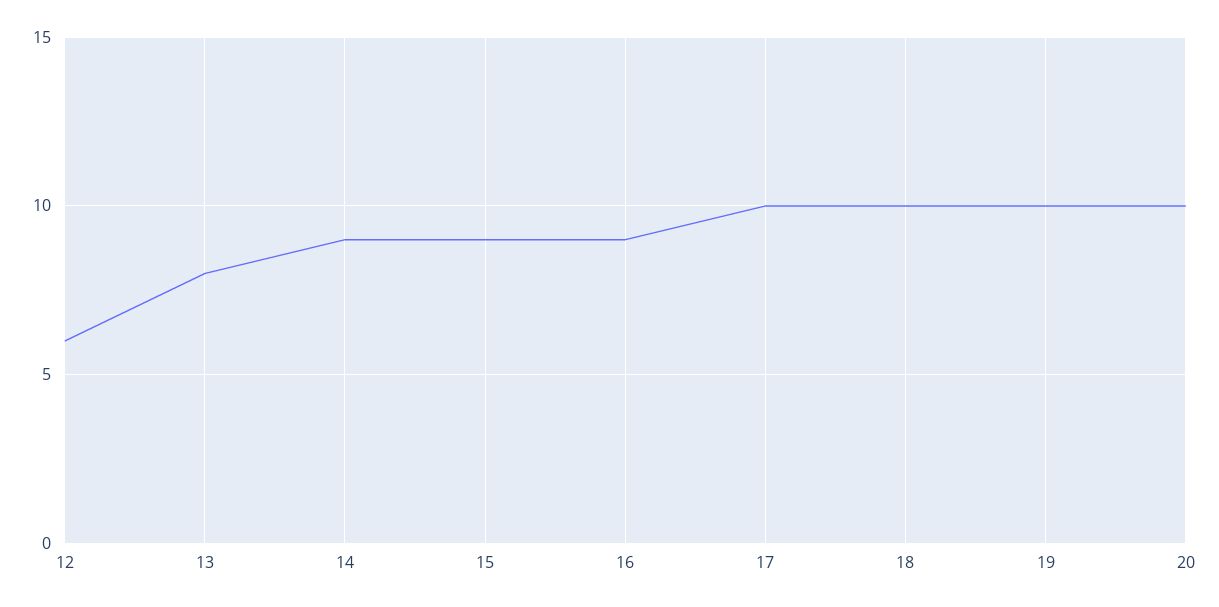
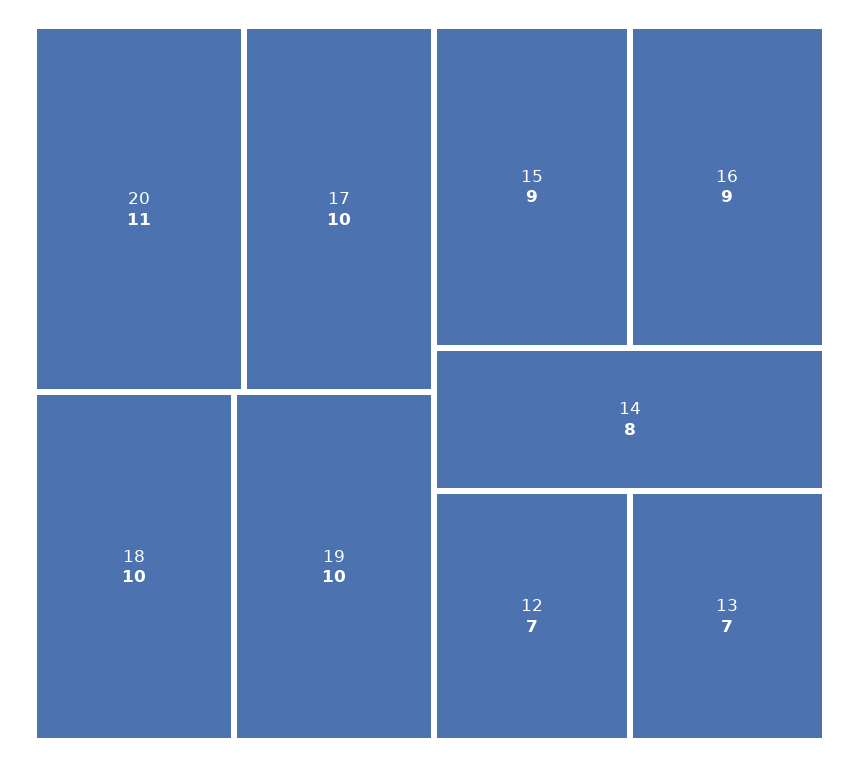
  {
-   "12": 6,
+   "12": 7,
-   "13": 8,
+   "13": 7,
-   "14": 9,
+   "14": 8,
    "15": 9,
    "16": 9,
    "17": 10,
    "18": 10,
    "19": 10,
-   "20": 10
+   "20": 11
  }

